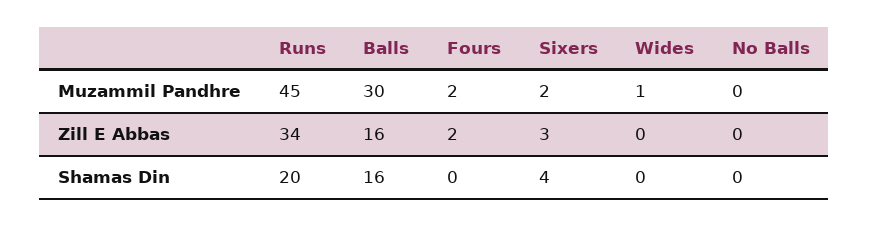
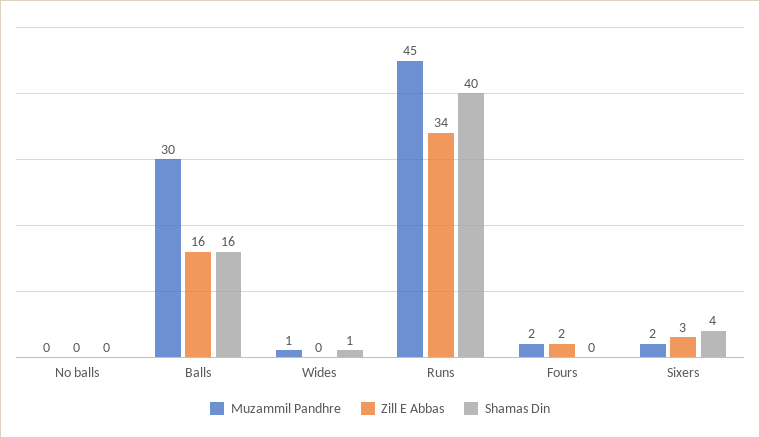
  {
    "Muzammil Pandhre": {
      "Runs": 45,
      "Balls": 30,
      "Fours": 2,
      "Sixers": 2,
      "Wides": 1,
      "No Balls": 0
    },
    "Zill E Abbas": {
      "Runs": 34,
      "Balls": 16,
      "Fours": 2,
      "Sixers": 3,
      "Wides": 0,
      "No Balls": 0
    },
    "Shamas Din": {
-     "Runs": 20,
+     "Runs": 40,
      "Balls": 16,
      "Fours": 0,
      "Sixers": 4,
-     "Wides": 0,
+     "Wides": 1,
      "No Balls": 0
    }
  }

